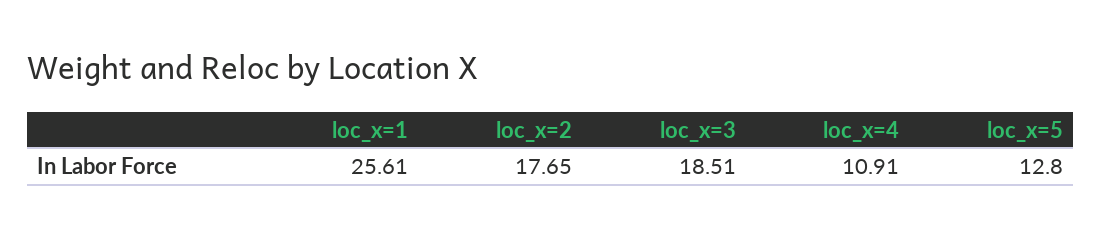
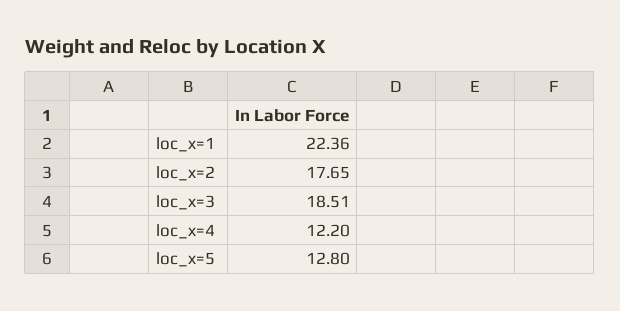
  {
-   "loc_x=1": 25.61,
+   "loc_x=1": 22.36,
    "loc_x=2": 17.65,
    "loc_x=3": 18.51,
-   "loc_x=4": 10.91,
+   "loc_x=4": 12.2,
    "loc_x=5": 12.8
  }

